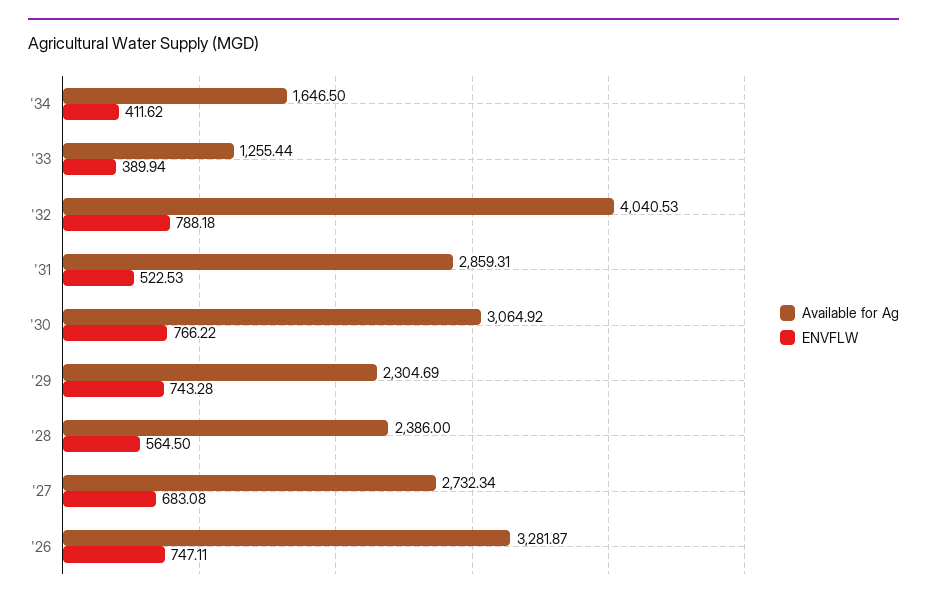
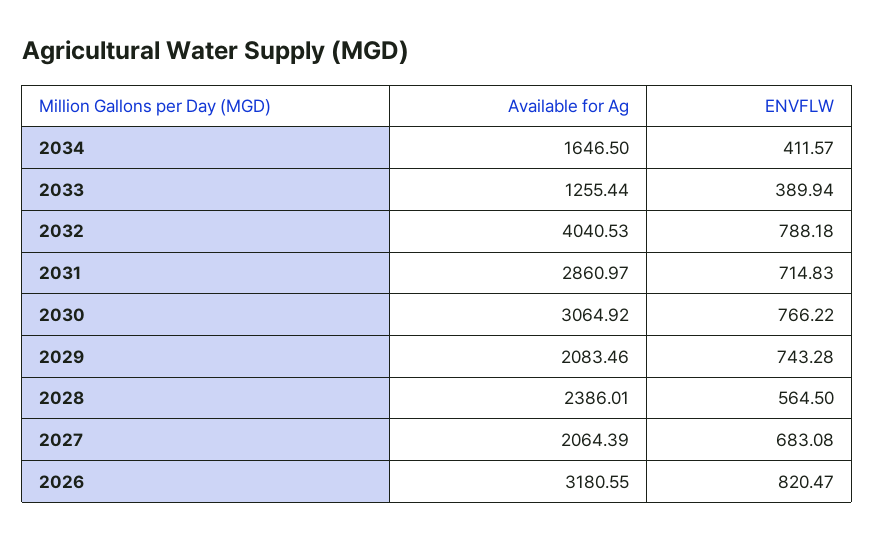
  {
    "Available for Ag": {
      "'34": 1646.5,
      "'33": 1255.44,
      "'32": 4040.53,
-     "'31": 2859.31,
+     "'31": 2860.97,
      "'30": 3064.92,
-     "'29": 2304.69,
+     "'29": 2083.46,
-     "'28": 2386,
+     "'28": 2386.01,
-     "'27": 2732.34,
+     "'27": 2064.39,
-     "'26": 3281.87
+     "'26": 3180.55
    },
    "ENVFLW": {
-     "'34": 411.62,
+     "'34": 411.57,
      "'33": 389.94,
      "'32": 788.18,
-     "'31": 522.53,
+     "'31": 714.83,
      "'30": 766.22,
      "'29": 743.28,
      "'28": 564.5,
      "'27": 683.08,
-     "'26": 747.11
+     "'26": 820.47
    }
  }

